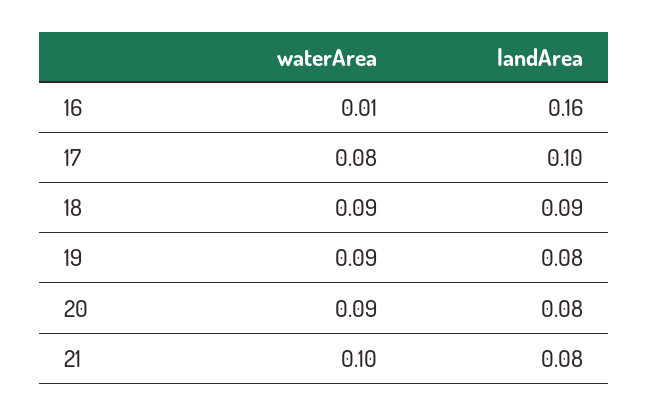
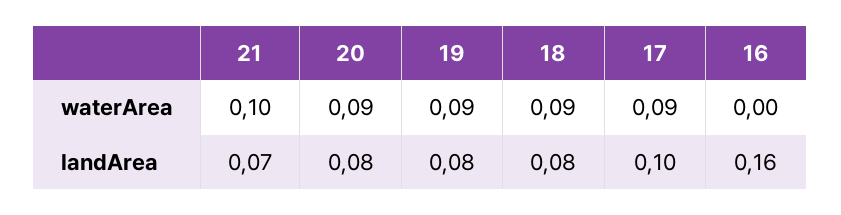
  {
    "waterArea": {
-     "16": 0.01,
+     "16": 0,
-     "17": 0.08,
+     "17": 0.09,
      "18": 0.09,
      "19": 0.09,
      "20": 0.09,
      "21": 0.1
    },
    "landArea": {
      "16": 0.16,
      "17": 0.1,
-     "18": 0.09,
+     "18": 0.08,
      "19": 0.08,
      "20": 0.08,
-     "21": 0.08
+     "21": 0.07
    }
  }

